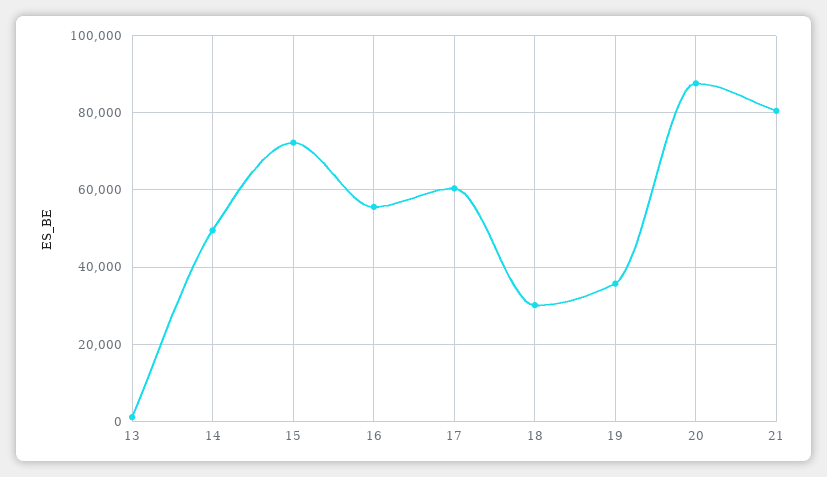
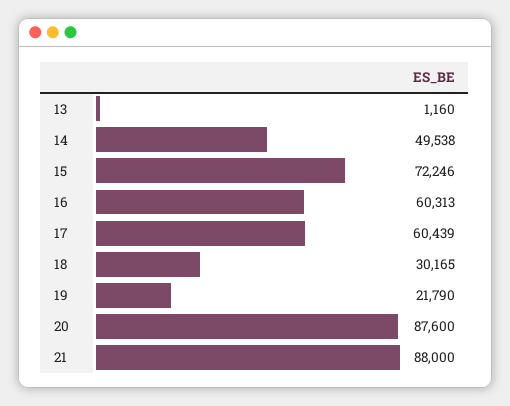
  {
    "13": 1160,
    "14": 49538,
    "15": 72246,
-   "16": 56000,
+   "16": 60313,
    "17": 60439,
    "18": 30165,
-   "19": 36000,
+   "19": 21790,
    "20": 87600,
-   "21": 80000
+   "21": 88000
  }

